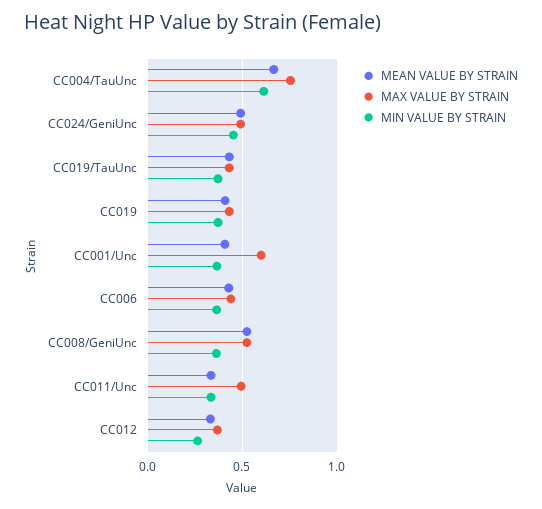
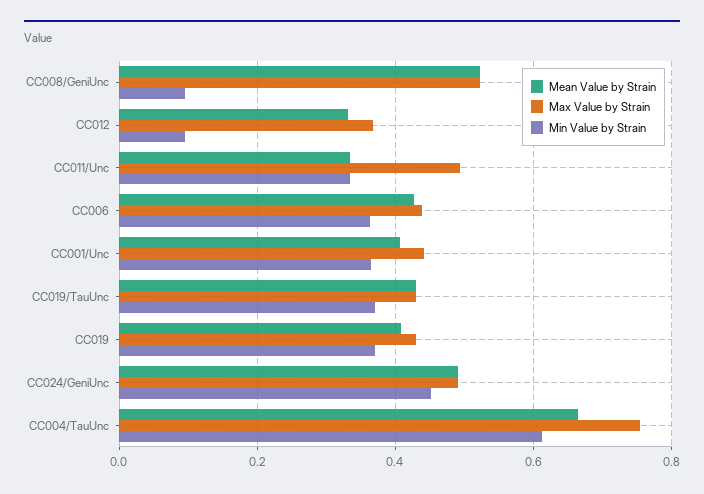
  {
    "MEAN VALUE BY STRAIN": {
      "CC004/TauUnc": 0.66,
      "CC024/GeniUnc": 0.5,
      "CC019/TauUnc": 0.44,
      "CC019": 0.4,
      "CC001/Unc": 0.4,
      "CC006": 0.42,
      "CC008/GeniUnc": 0.52,
      "CC011/Unc": 0.34,
      "CC012": 0.34
    },
    "MAX VALUE BY STRAIN": {
      "CC004/TauUnc": 0.76,
      "CC024/GeniUnc": 0.5,
      "CC019/TauUnc": 0.44,
      "CC019": 0.44,
-     "CC001/Unc": 0.6,
+     "CC001/Unc": 0.44,
      "CC006": 0.44,
      "CC008/GeniUnc": 0.52,
      "CC011/Unc": 0.5,
      "CC012": 0.36
    },
    "MIN VALUE BY STRAIN": {
      "CC004/TauUnc": 0.62,
      "CC024/GeniUnc": 0.46,
      "CC019/TauUnc": 0.38,
      "CC019": 0.38,
      "CC001/Unc": 0.36,
      "CC006": 0.36,
-     "CC008/GeniUnc": 0.35,
+     "CC008/GeniUnc": 0.1,
      "CC011/Unc": 0.34,
-     "CC012": 0.25
+     "CC012": 0.1
    }
  }

